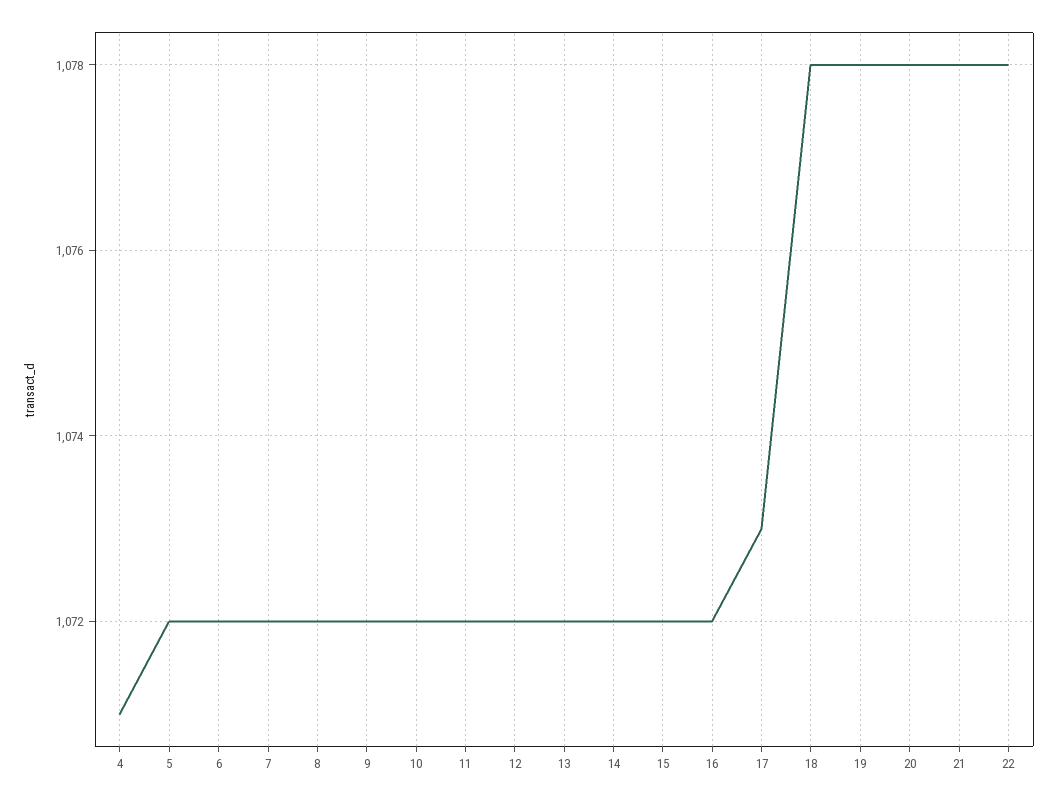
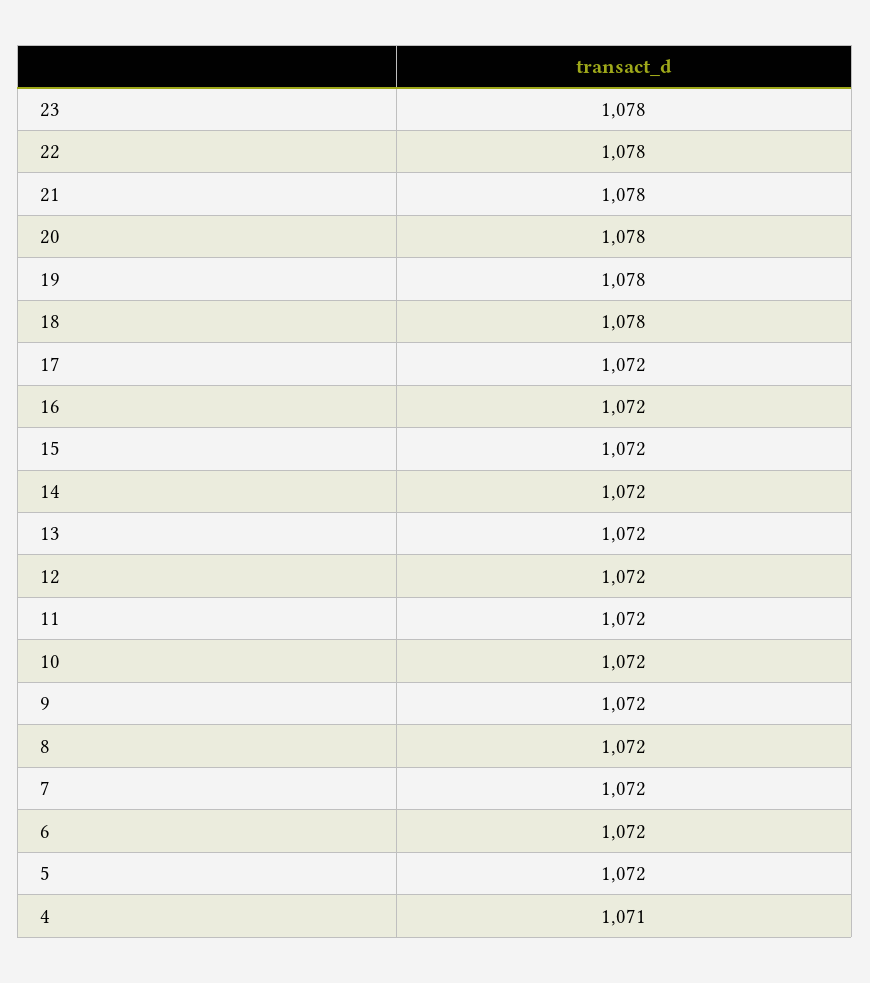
  {
    "4": 1071,
    "5": 1072,
    "6": 1072,
    "7": 1072,
    "8": 1072,
    "9": 1072,
    "10": 1072,
    "11": 1072,
    "12": 1072,
    "13": 1072,
    "14": 1072,
    "15": 1072,
    "16": 1072,
-   "17": 1073,
+   "17": 1072,
    "18": 1078,
    "19": 1078,
    "20": 1078,
    "21": 1078,
-   "22": 1078
+   "22": 1078,
+   "23": 1078
  }

